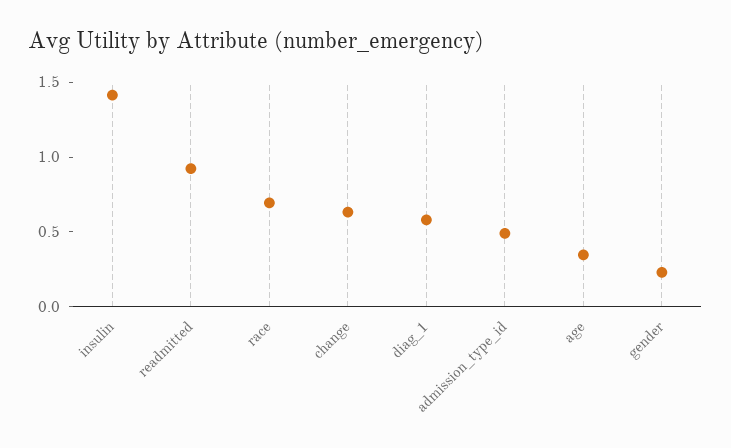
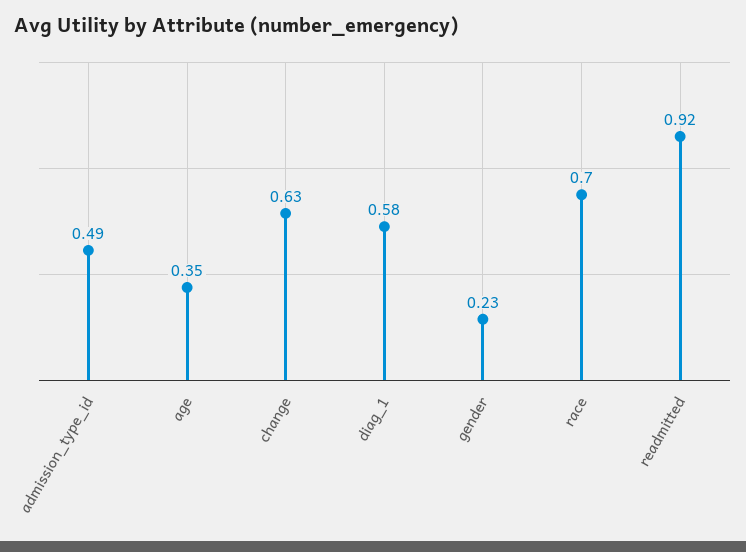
  {
-   "insulin": 1.4,
    "readmitted": 0.92,
    "race": 0.7,
    "change": 0.63,
    "diag_1": 0.58,
    "admission_type_id": 0.49,
    "age": 0.35,
    "gender": 0.23
  }

